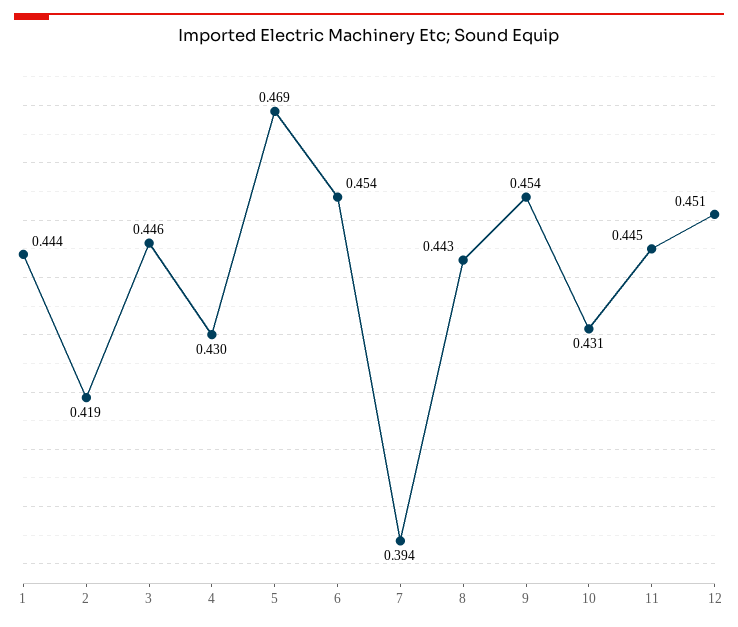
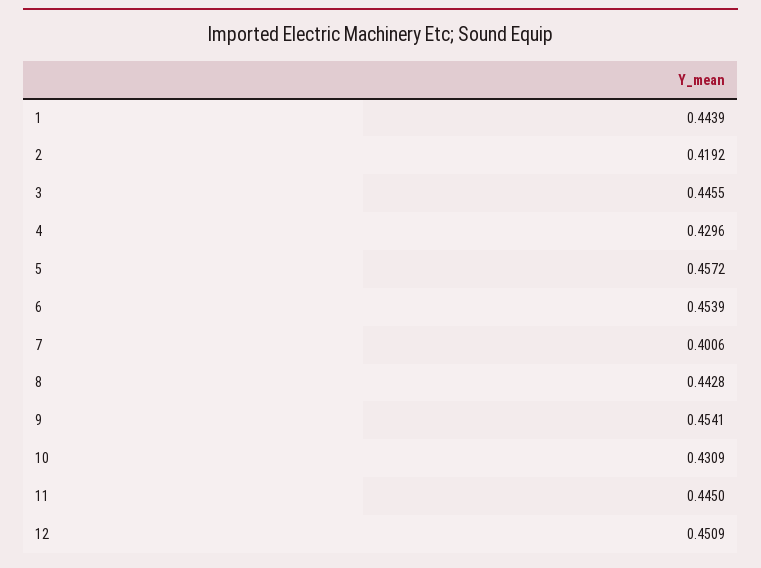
  {
    "1": 0.4439,
    "2": 0.4192,
    "3": 0.4455,
    "4": 0.4296,
-   "5": 0.469,
+   "5": 0.4572,
    "6": 0.4539,
-   "7": 0.394,
+   "7": 0.4006,
    "8": 0.4428,
    "9": 0.4541,
    "10": 0.4309,
    "11": 0.445,
    "12": 0.4509
  }

